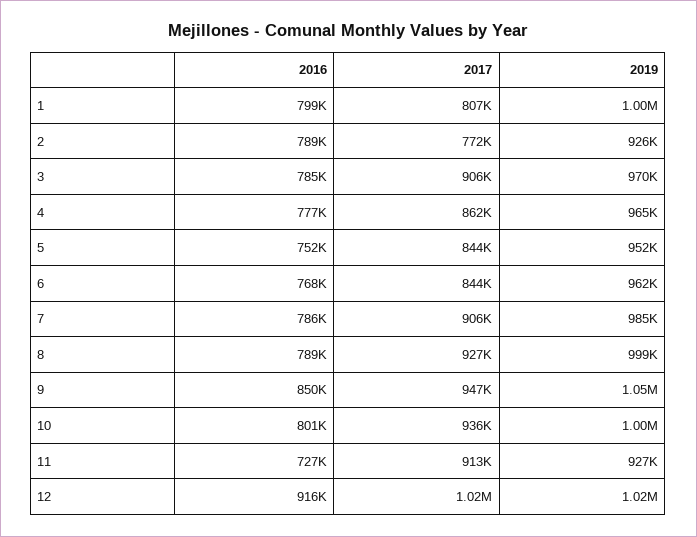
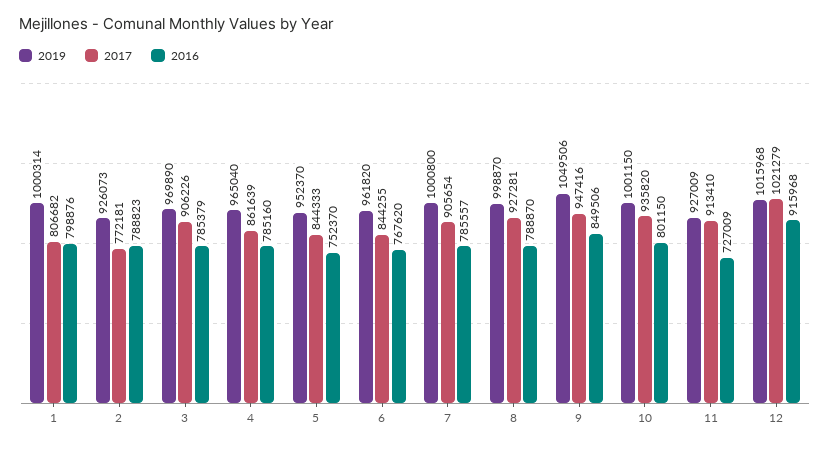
  {
    "2016": {
      "1": 798876,
      "2": 788823,
      "3": 785379,
-     "4": 777000,
+     "4": 785160,
      "5": 752370,
      "6": 767620,
      "7": 785557,
      "8": 788870,
      "9": 849506,
      "10": 801150,
      "11": 727009,
      "12": 915968
    },
    "2017": {
      "1": 806682,
      "2": 772181,
      "3": 906226,
      "4": 861639,
      "5": 844333,
      "6": 844255,
      "7": 905654,
      "8": 927281,
      "9": 947416,
      "10": 935820,
      "11": 913410,
      "12": 1021279
    },
    "2019": {
      "1": 1000314,
      "2": 926073,
      "3": 969890,
      "4": 965040,
      "5": 952370,
      "6": 961820,
-     "7": 985000,
+     "7": 1000800,
      "8": 998870,
      "9": 1049506,
      "10": 1001150,
      "11": 927009,
      "12": 1015968
    }
  }

